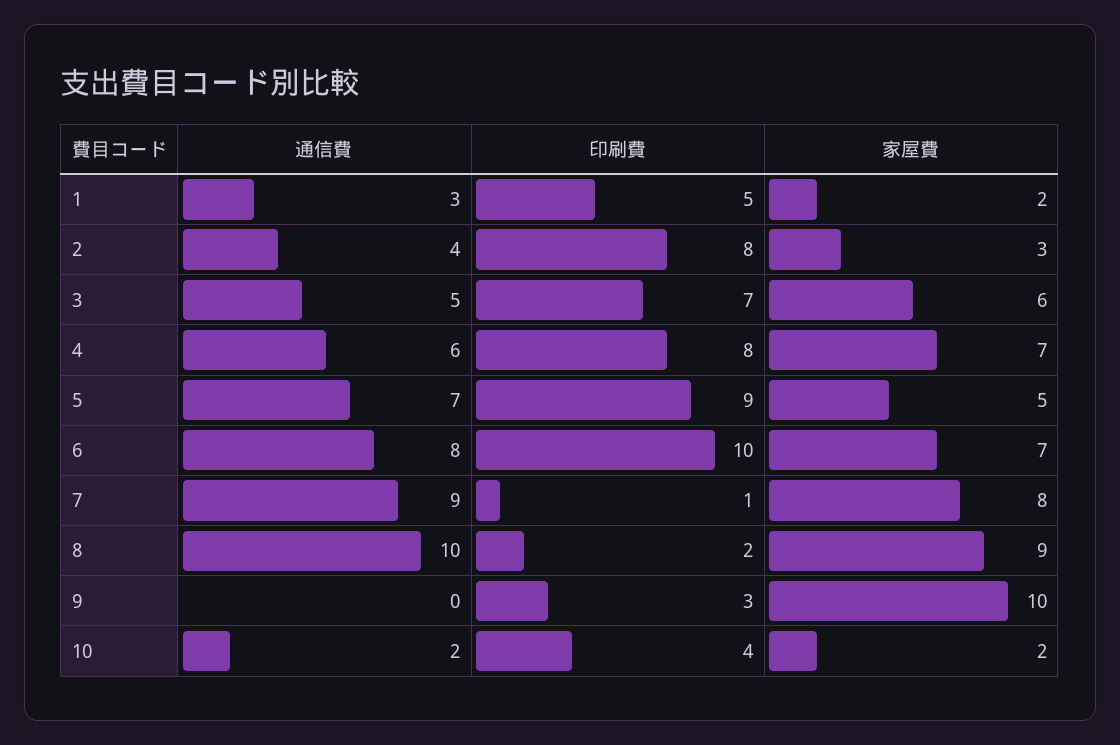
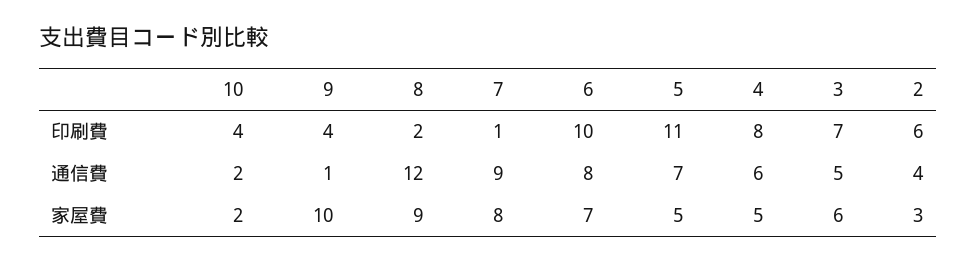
  {
    "通信費": {
-     "1": 3,
      "2": 4,
      "3": 5,
      "4": 6,
      "5": 7,
      "6": 8,
      "7": 9,
-     "8": 10,
+     "8": 12,
-     "9": 0,
+     "9": 1,
      "10": 2
    },
    "印刷費": {
-     "1": 5,
-     "2": 8,
+     "2": 6,
      "3": 7,
      "4": 8,
-     "5": 9,
+     "5": 11,
      "6": 10,
      "7": 1,
      "8": 2,
-     "9": 3,
+     "9": 4,
      "10": 4
    },
    "家屋費": {
-     "1": 2,
      "2": 3,
      "3": 6,
-     "4": 7,
+     "4": 5,
      "5": 5,
      "6": 7,
      "7": 8,
      "8": 9,
      "9": 10,
      "10": 2
    }
  }

